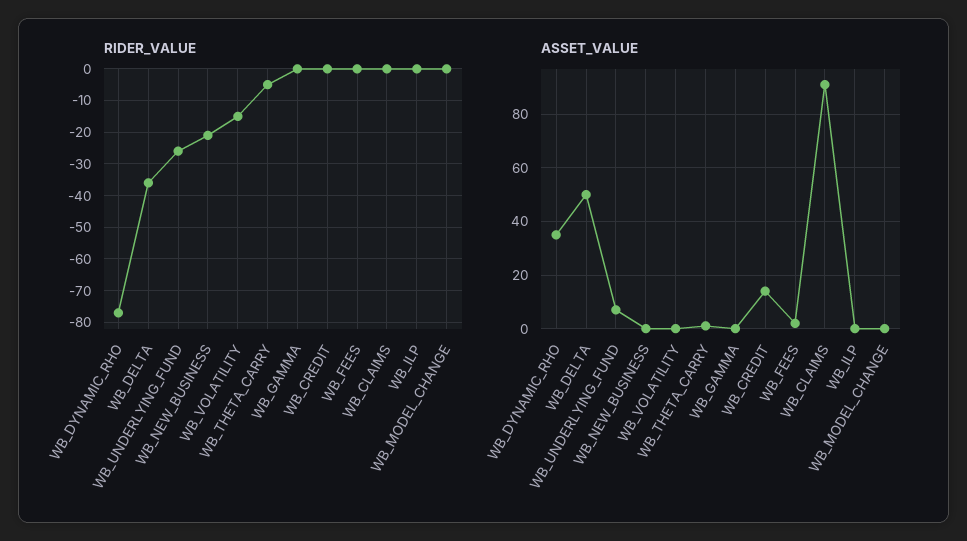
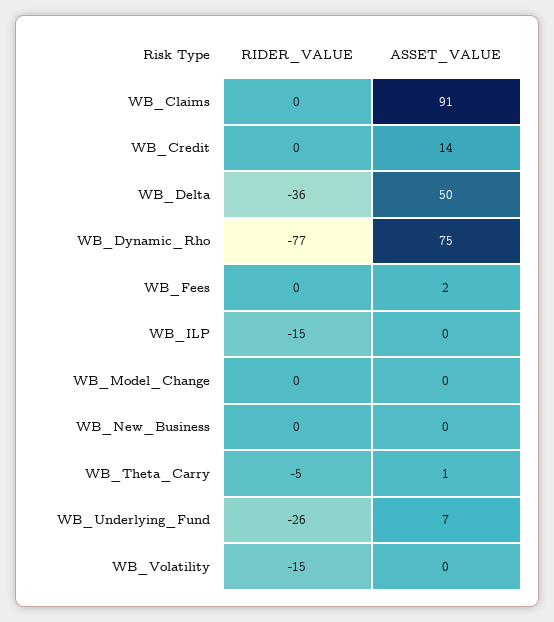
  {
    "RIDER_VALUE": {
      "WB_DYNAMIC_RHO": -77,
      "WB_DELTA": -36,
      "WB_UNDERLYING_FUND": -26,
-     "WB_NEW_BUSINESS": -20,
+     "WB_NEW_BUSINESS": 0,
      "WB_VOLATILITY": -15,
      "WB_THETA_CARRY": -5,
-     "WB_GAMMA": 0,
      "WB_CREDIT": 0,
      "WB_FEES": 0,
      "WB_CLAIMS": 0,
-     "WB_ILP": 0,
+     "WB_ILP": -15,
      "WB_MODEL_CHANGE": 0
    },
    "ASSET_VALUE": {
-     "WB_DYNAMIC_RHO": 35,
+     "WB_DYNAMIC_RHO": 75,
      "WB_DELTA": 50,
      "WB_UNDERLYING_FUND": 7,
      "WB_NEW_BUSINESS": 0,
      "WB_VOLATILITY": 0,
      "WB_THETA_CARRY": 1,
-     "WB_GAMMA": 0,
      "WB_CREDIT": 14,
      "WB_FEES": 2,
      "WB_CLAIMS": 91,
      "WB_ILP": 0,
      "WB_MODEL_CHANGE": 0
    }
  }

